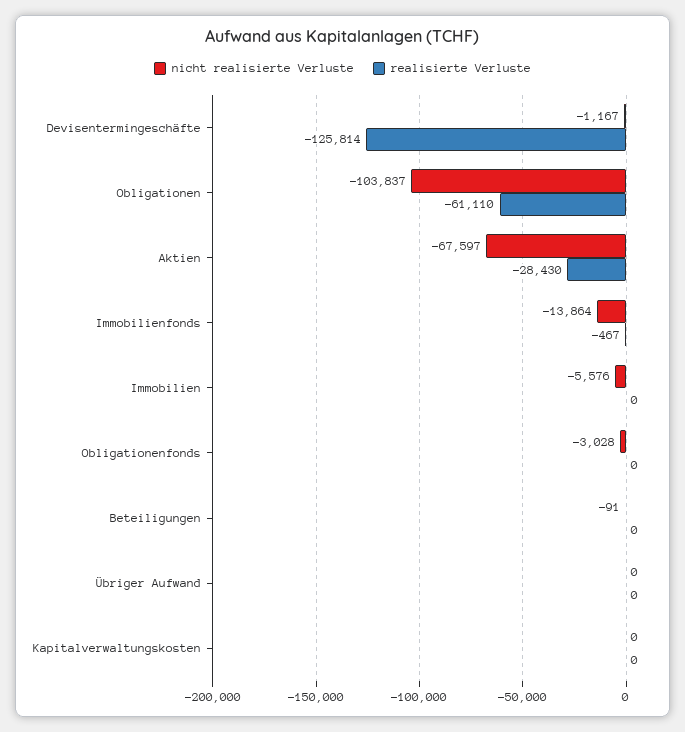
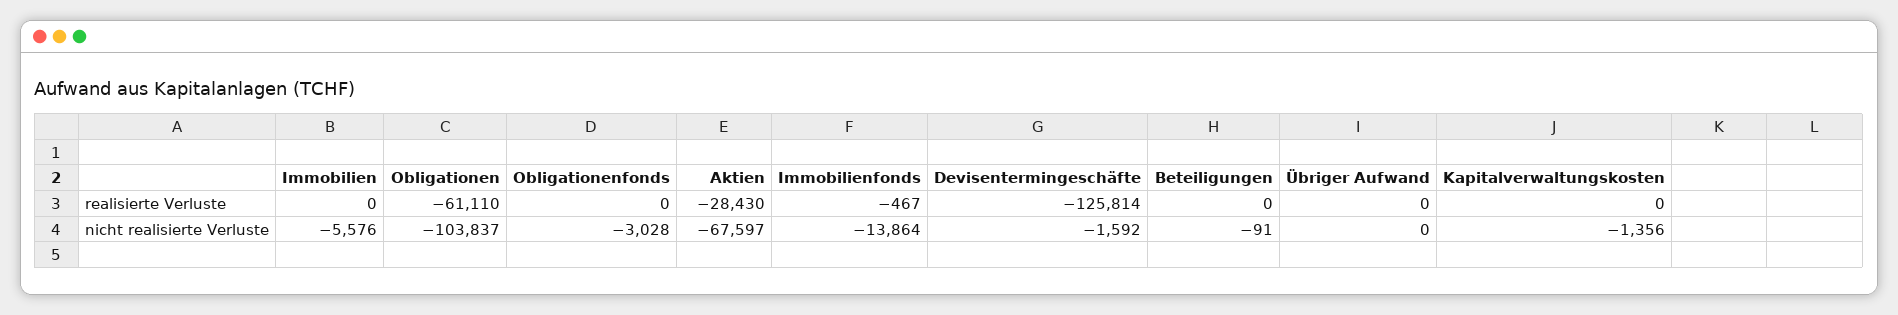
  {
    "nicht realisierte Verluste": {
-     "Devisentermingeschäfte": -1167,
+     "Devisentermingeschäfte": -1592,
      "Obligationen": -103837,
      "Aktien": -67597,
      "Immobilienfonds": -13864,
      "Immobilien": -5576,
      "Obligationenfonds": -3028,
      "Beteiligungen": -91,
      "Übriger Aufwand": 0,
-     "Kapitalverwaltungskosten": 0
+     "Kapitalverwaltungskosten": -1356
    },
    "realisierte Verluste": {
      "Devisentermingeschäfte": -125814,
      "Obligationen": -61110,
      "Aktien": -28430,
      "Immobilienfonds": -467,
      "Immobilien": 0,
      "Obligationenfonds": 0,
      "Beteiligungen": 0,
      "Übriger Aufwand": 0,
      "Kapitalverwaltungskosten": 0
    }
  }

